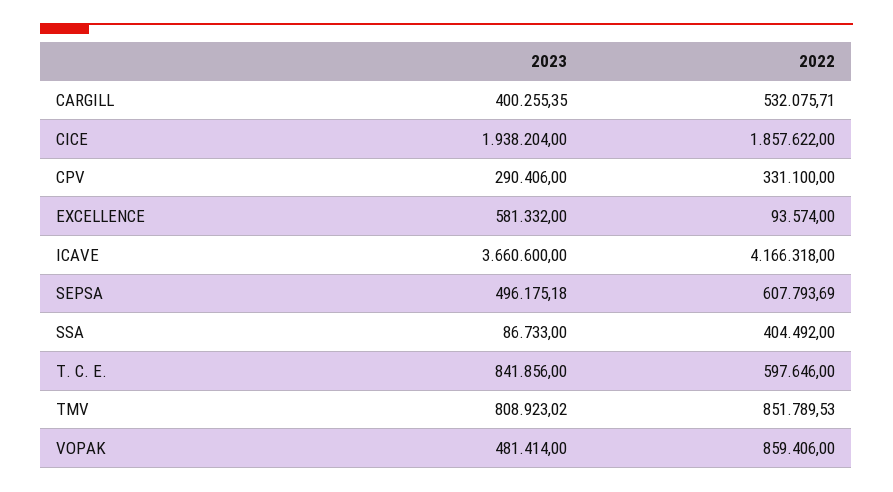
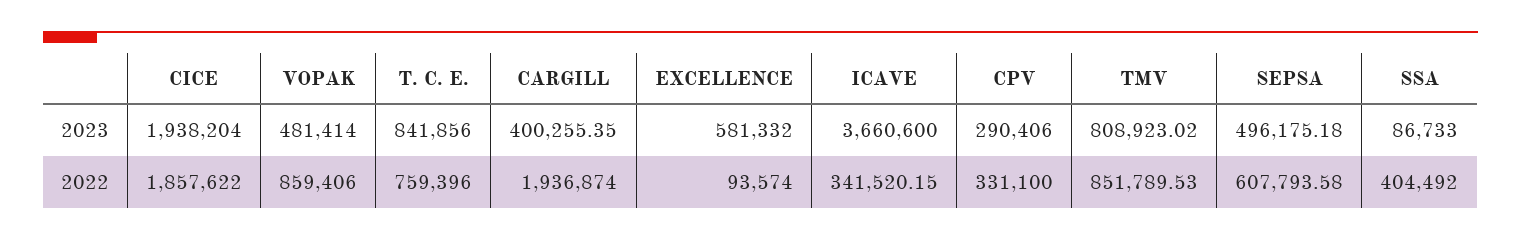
  {
    "2023": {
      "CARGILL": 400255.35,
      "CICE": 1938204,
      "CPV": 290406,
      "EXCELLENCE": 581332,
      "ICAVE": 3660600,
      "SEPSA": 496175.18,
      "SSA": 86733,
      "T. C. E.": 841856,
      "TMV": 808923.02,
      "VOPAK": 481414
    },
    "2022": {
-     "CARGILL": 532075.71,
+     "CARGILL": 1936874,
      "CICE": 1857622,
      "CPV": 331100,
      "EXCELLENCE": 93574,
-     "ICAVE": 4166318,
+     "ICAVE": 341520.15,
-     "SEPSA": 607793.69,
+     "SEPSA": 607793.58,
      "SSA": 404492,
-     "T. C. E.": 597646,
+     "T. C. E.": 759396,
      "TMV": 851789.53,
      "VOPAK": 859406
    }
  }

